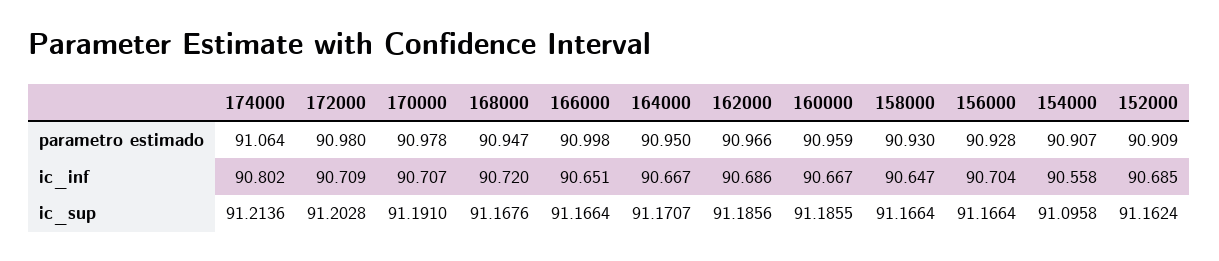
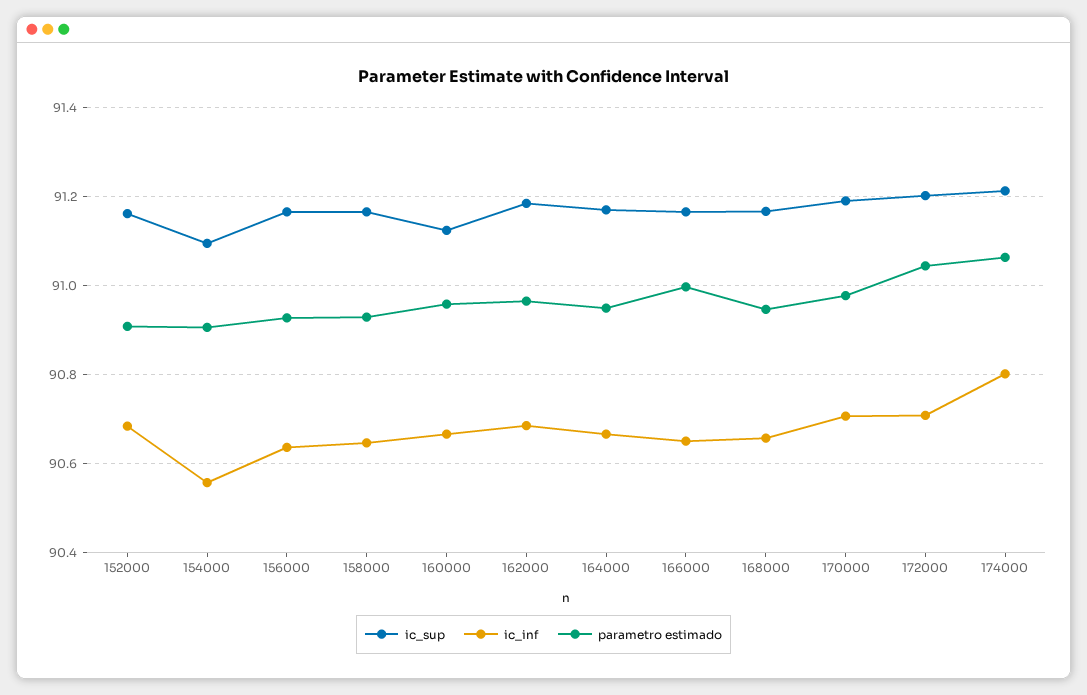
  {
    "parametro estimado": {
      "174000": 91.064,
-     "172000": 90.98,
+     "172000": 91.04,
      "170000": 90.978,
      "168000": 90.947,
      "166000": 90.998,
      "164000": 90.95,
      "162000": 90.966,
      "160000": 90.959,
      "158000": 90.93,
      "156000": 90.928,
      "154000": 90.907,
      "152000": 90.909
    },
    "ic_inf": {
      "174000": 90.802,
      "172000": 90.709,
      "170000": 90.707,
-     "168000": 90.72,
+     "168000": 90.66,
      "166000": 90.651,
      "164000": 90.667,
      "162000": 90.686,
      "160000": 90.667,
      "158000": 90.647,
-     "156000": 90.704,
+     "156000": 90.64,
      "154000": 90.558,
      "152000": 90.685
    },
    "ic_sup": {
      "174000": 91.2136,
      "172000": 91.2028,
      "170000": 91.191,
      "168000": 91.1676,
      "166000": 91.1664,
      "164000": 91.1707,
      "162000": 91.1856,
-     "160000": 91.1855,
+     "160000": 91.12,
      "158000": 91.1664,
      "156000": 91.1664,
      "154000": 91.0958,
      "152000": 91.1624
    }
  }

